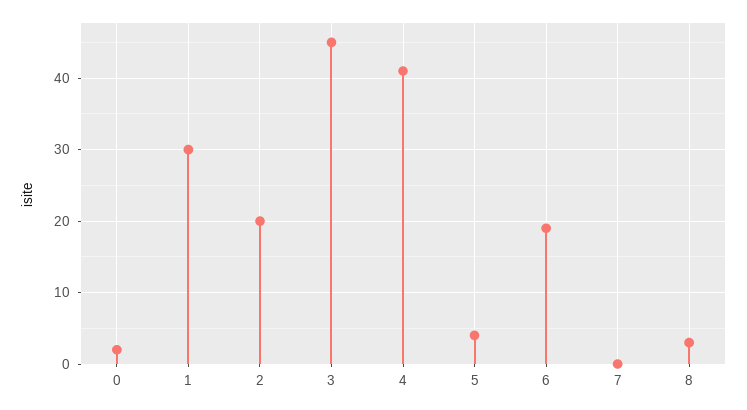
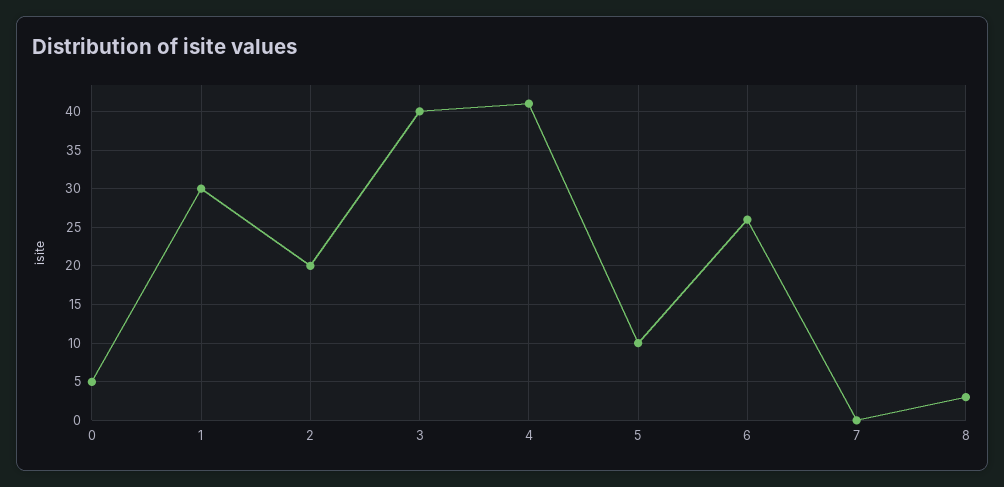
  {
-   "0": 2,
+   "0": 5,
    "1": 30,
    "2": 20,
-   "3": 45,
+   "3": 40,
    "4": 41,
-   "5": 4,
+   "5": 10,
-   "6": 19,
+   "6": 26,
    "7": 0,
    "8": 3
  }

